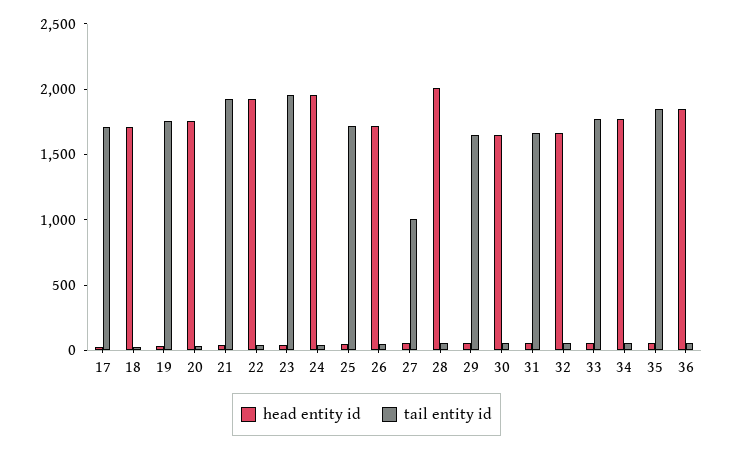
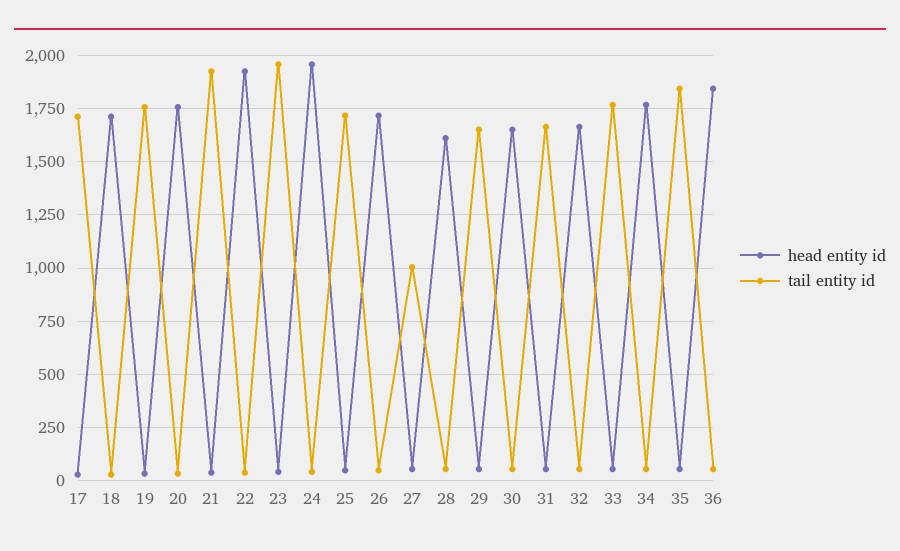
  {
    "head entity id": {
      "17": 50,
      "18": 1700,
      "19": 50,
      "20": 1750,
      "21": 50,
      "22": 1950,
      "23": 50,
      "24": 1950,
      "25": 50,
      "26": 1700,
      "27": 50,
-     "28": 2000,
+     "28": 1600,
      "29": 50,
      "30": 1650,
      "31": 50,
      "32": 1650,
      "33": 50,
      "34": 1750,
      "35": 50,
      "36": 1850
    },
    "tail entity id": {
      "17": 1700,
      "18": 50,
      "19": 1750,
      "20": 50,
      "21": 1950,
      "22": 50,
      "23": 1950,
      "24": 50,
      "25": 1700,
      "26": 50,
      "27": 1000,
      "28": 50,
      "29": 1650,
      "30": 50,
      "31": 1650,
      "32": 50,
      "33": 1750,
      "34": 50,
      "35": 1850,
      "36": 50
    }
  }

